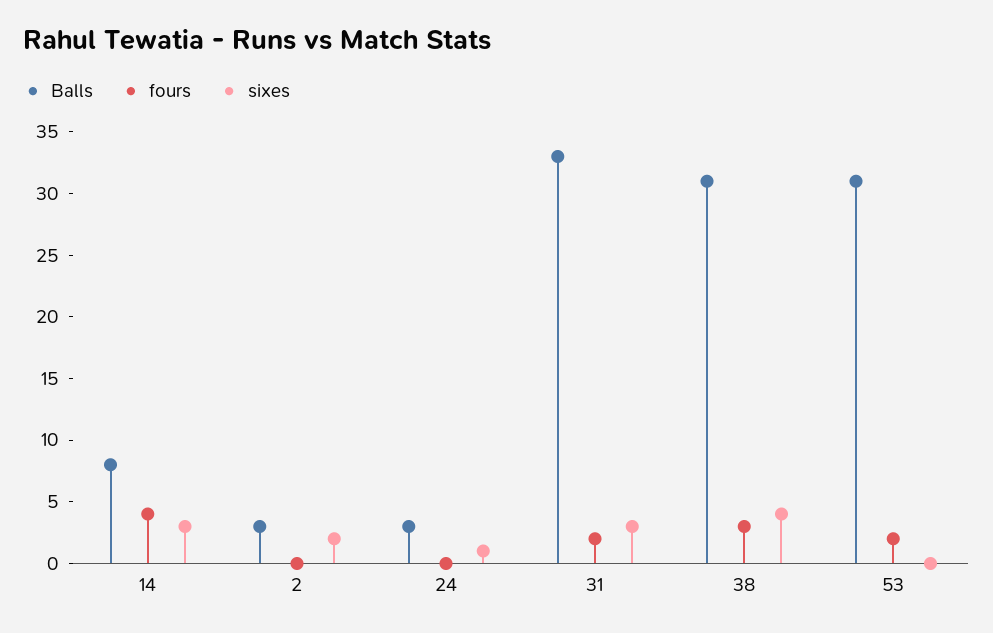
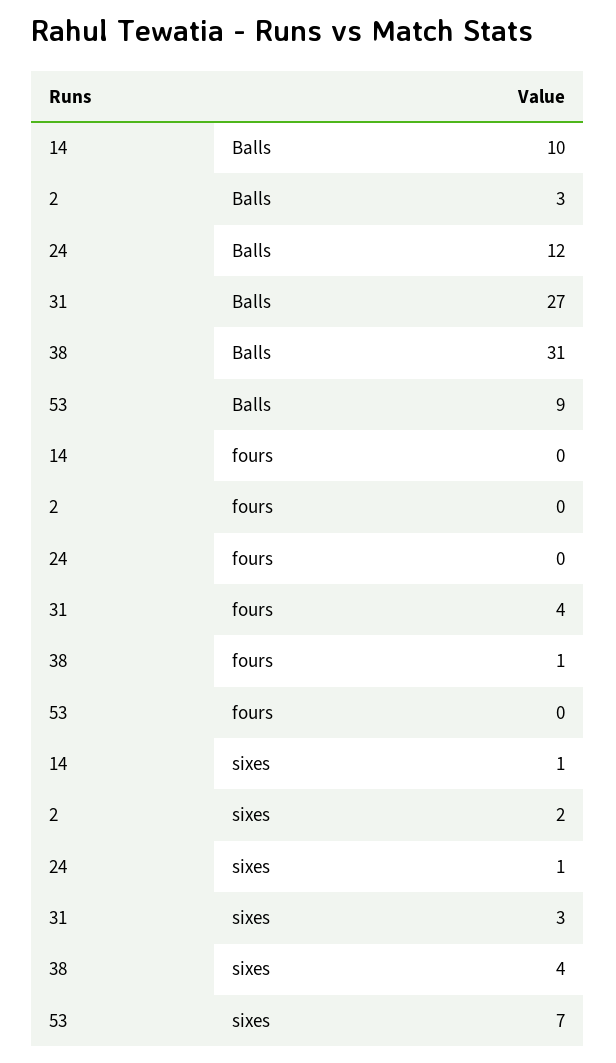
  {
    "Balls": {
-     "14": 8,
+     "14": 10,
      "2": 3,
-     "24": 3,
+     "24": 12,
-     "31": 33,
+     "31": 27,
      "38": 31,
-     "53": 31
+     "53": 9
    },
    "fours": {
-     "14": 4,
+     "14": 0,
      "2": 0,
      "24": 0,
-     "31": 2,
+     "31": 4,
-     "38": 3,
+     "38": 1,
-     "53": 2
+     "53": 0
    },
    "sixes": {
-     "14": 3,
+     "14": 1,
      "2": 2,
      "24": 1,
      "31": 3,
      "38": 4,
-     "53": 0
+     "53": 7
    }
  }

